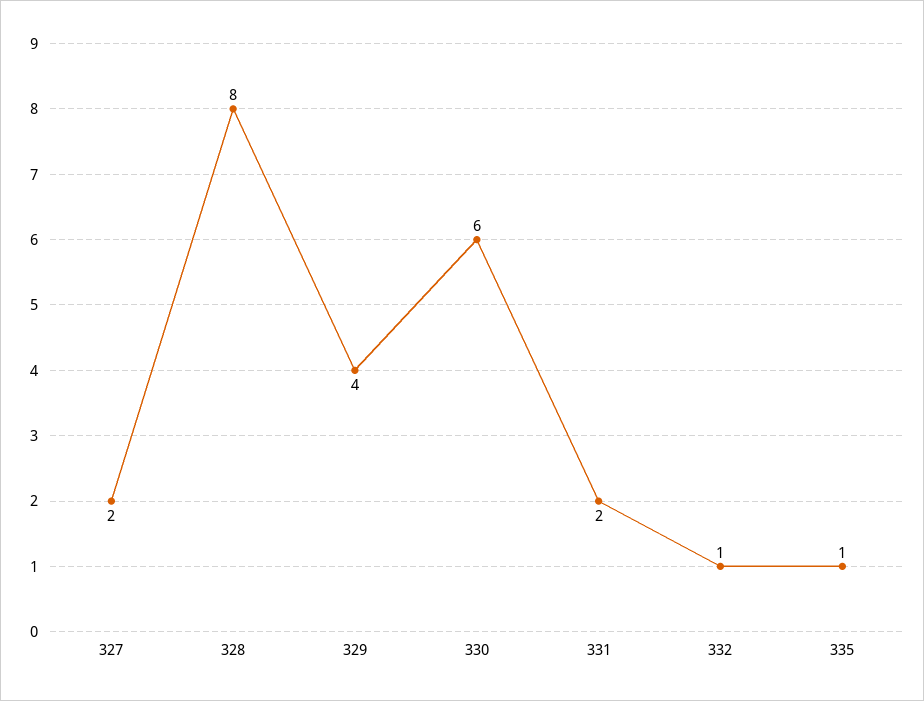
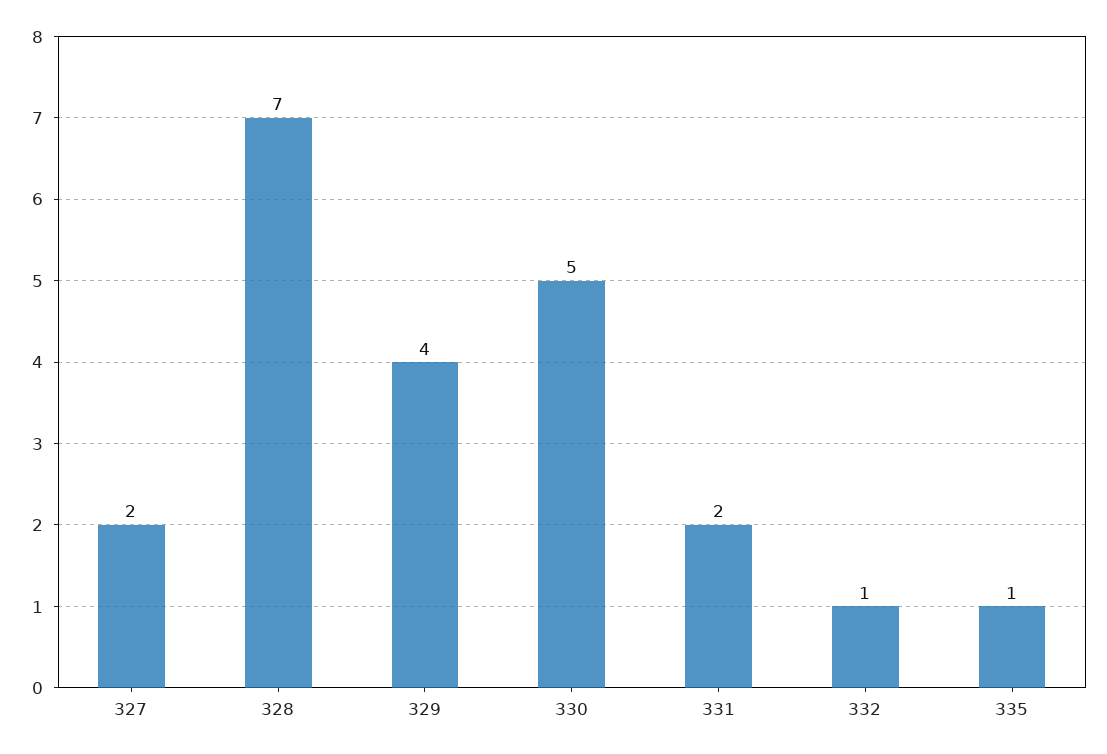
  {
    "327": 2,
-   "328": 8,
+   "328": 7,
    "329": 4,
-   "330": 6,
+   "330": 5,
    "331": 2,
    "332": 1,
    "335": 1
  }

